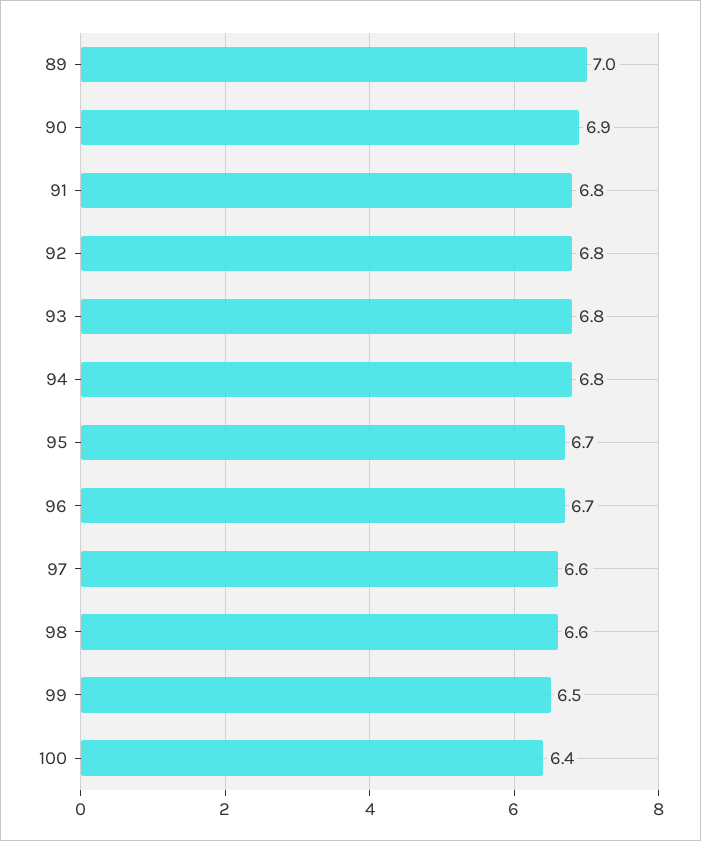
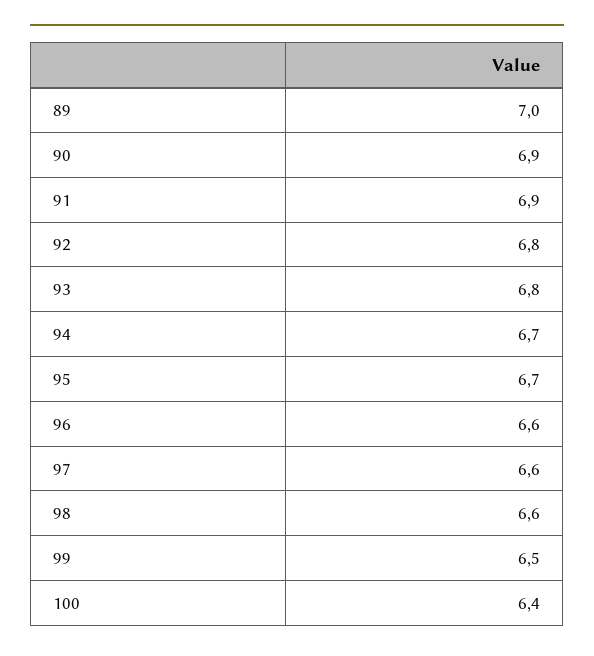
  {
    "89": 7,
    "90": 6.9,
-   "91": 6.8,
+   "91": 6.9,
    "92": 6.8,
    "93": 6.8,
-   "94": 6.8,
+   "94": 6.7,
    "95": 6.7,
-   "96": 6.7,
+   "96": 6.6,
    "97": 6.6,
    "98": 6.6,
    "99": 6.5,
    "100": 6.4
  }

